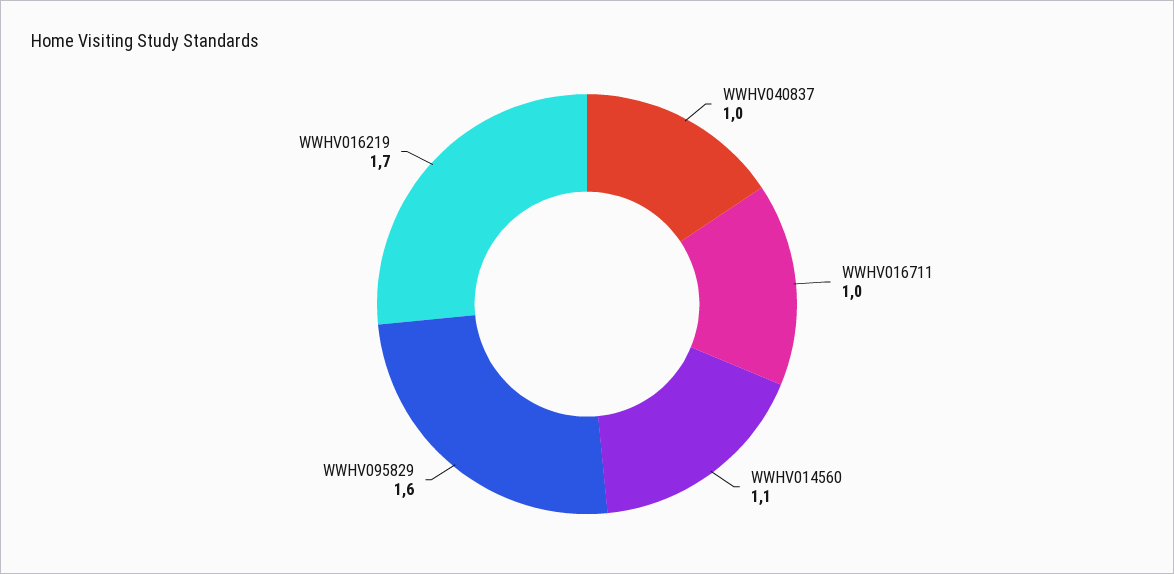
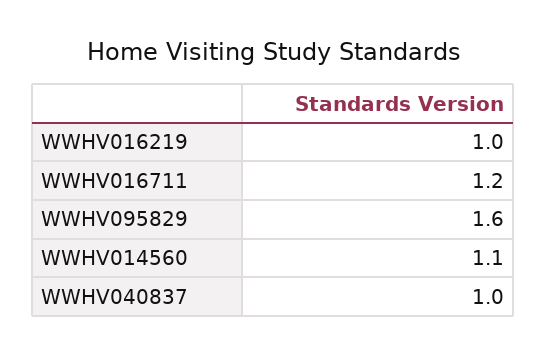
  {
    "WWHV040837": 1,
-   "WWHV016711": 1,
+   "WWHV016711": 1.2,
    "WWHV014560": 1.1,
    "WWHV095829": 1.6,
-   "WWHV016219": 1.7
+   "WWHV016219": 1
  }

